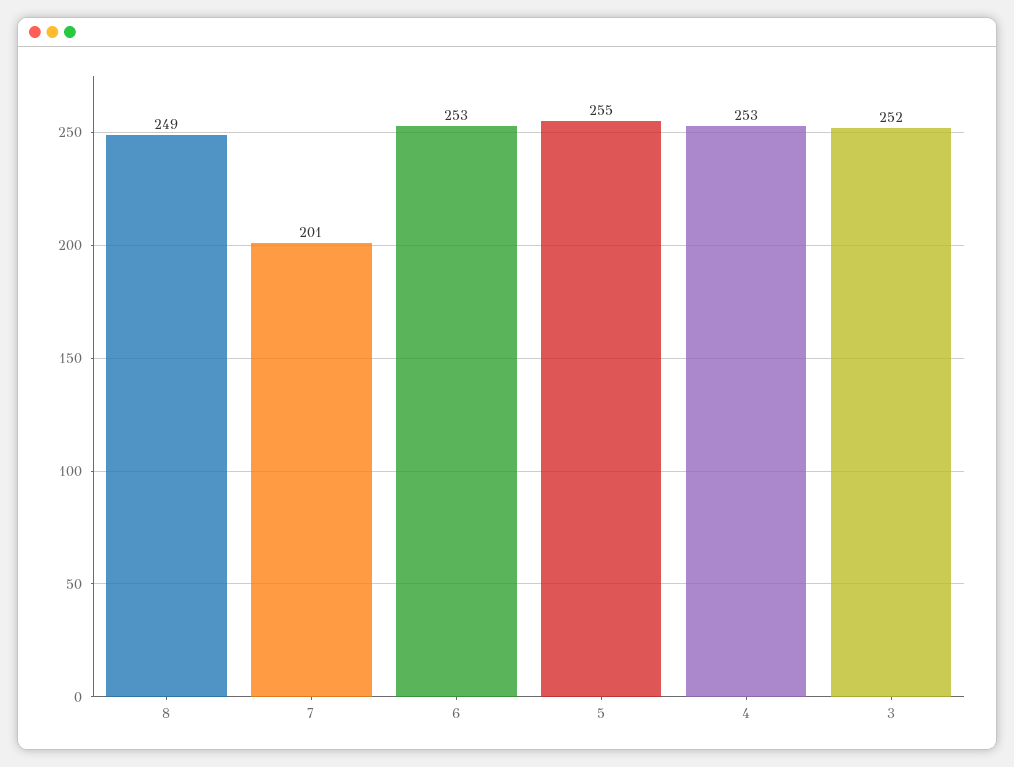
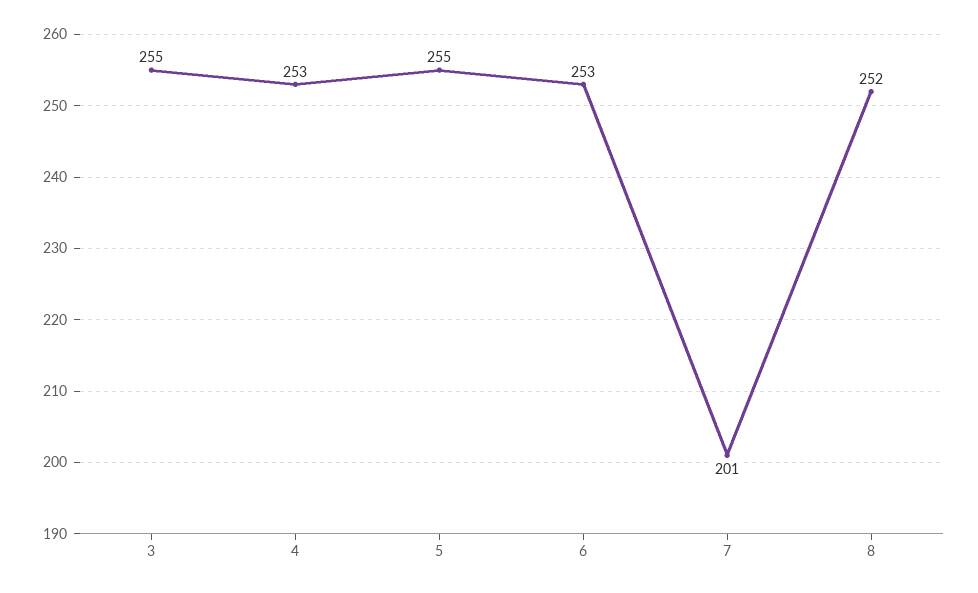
  {
-   "8": 249,
+   "8": 252,
    "7": 201,
    "6": 253,
    "5": 255,
    "4": 253,
-   "3": 252
+   "3": 255
  }

